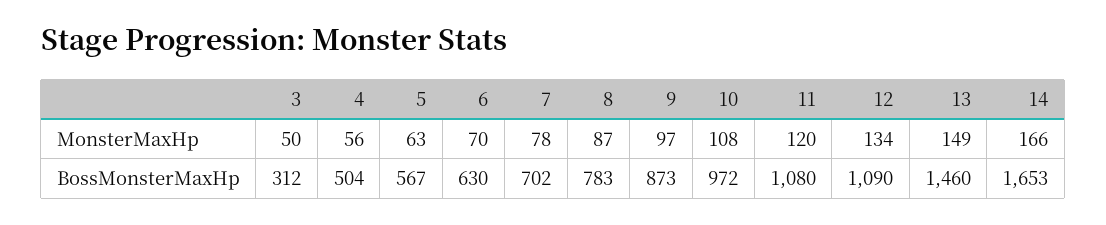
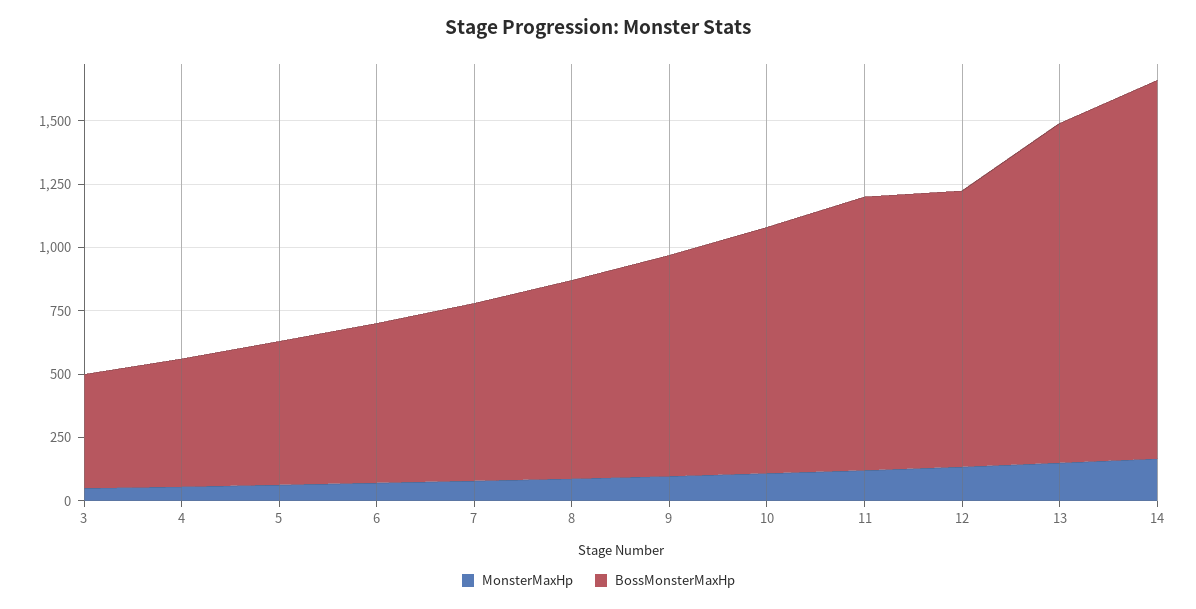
  {
    "MonsterMaxHp": {
      "3": 50,
      "4": 56,
      "5": 63,
      "6": 70,
      "7": 78,
      "8": 87,
      "9": 97,
      "10": 108,
      "11": 120,
      "12": 134,
      "13": 149,
      "14": 166
    },
    "BossMonsterMaxHp": {
-     "3": 312,
+     "3": 450,
      "4": 504,
      "5": 567,
      "6": 630,
      "7": 702,
      "8": 783,
      "9": 873,
      "10": 972,
      "11": 1080,
      "12": 1090,
-     "13": 1460,
+     "13": 1350,
-     "14": 1653
+     "14": 1500
    }
  }

